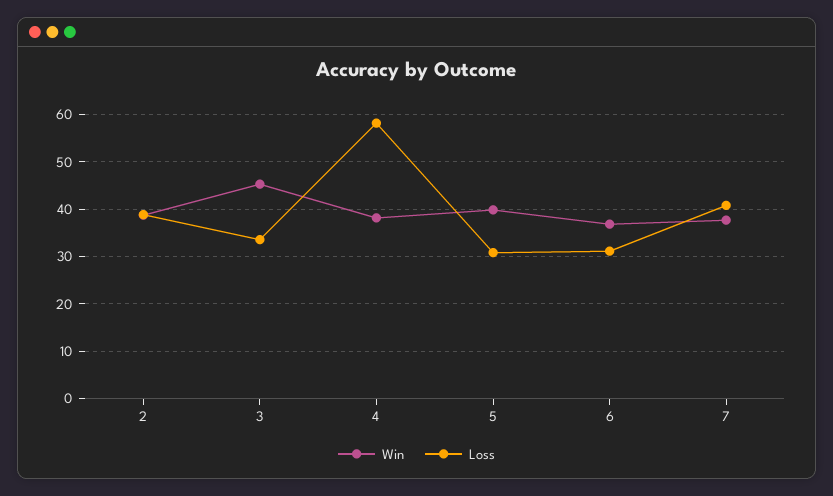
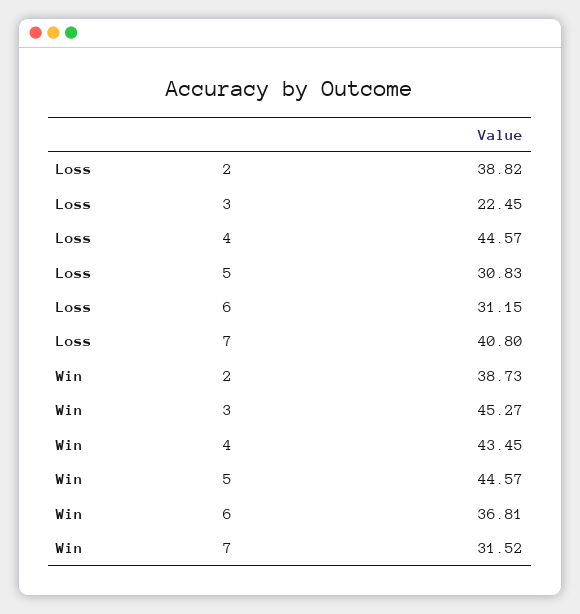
  {
    "Win": {
      "2": 38.73,
      "3": 45.27,
-     "4": 38,
+     "4": 43.45,
-     "5": 40,
+     "5": 44.57,
      "6": 36.81,
-     "7": 38
+     "7": 31.52
    },
    "Loss": {
      "2": 38.82,
-     "3": 34,
+     "3": 22.45,
-     "4": 58,
+     "4": 44.57,
      "5": 30.83,
      "6": 31.15,
      "7": 40.8
    }
  }

